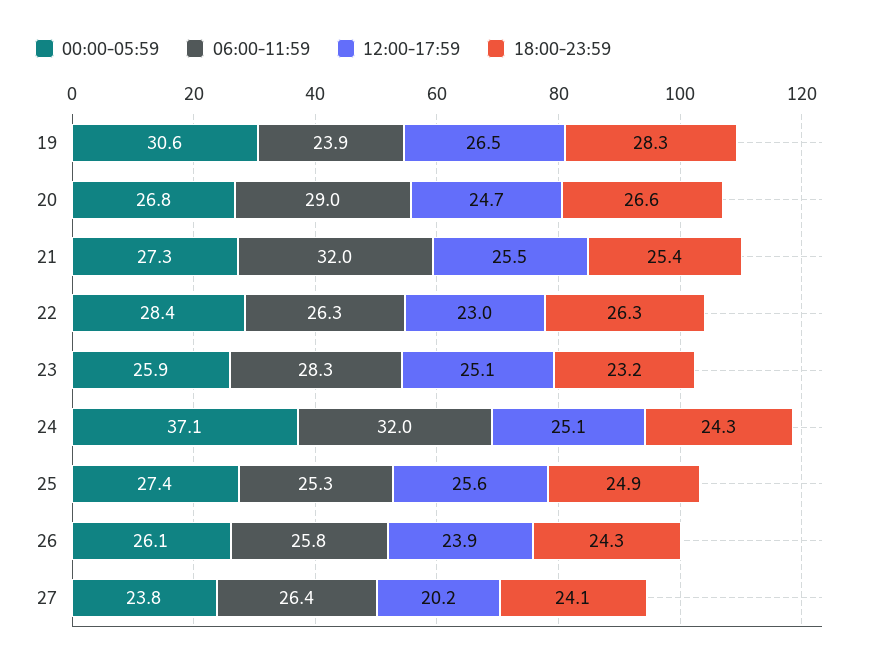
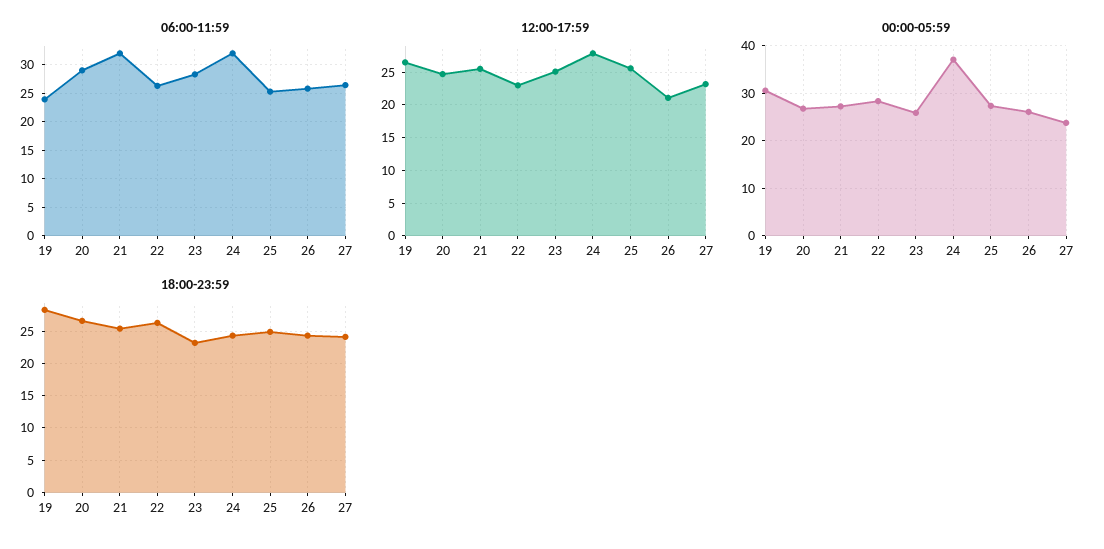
  {
    "00:00-05:59": {
      "19": 30.6,
      "20": 26.8,
      "21": 27.3,
      "22": 28.4,
      "23": 25.9,
      "24": 37.1,
      "25": 27.4,
      "26": 26.1,
      "27": 23.8
    },
    "06:00-11:59": {
      "19": 23.9,
      "20": 29,
      "21": 32,
      "22": 26.3,
      "23": 28.3,
      "24": 32,
      "25": 25.3,
      "26": 25.8,
      "27": 26.4
    },
    "12:00-17:59": {
      "19": 26.5,
      "20": 24.7,
      "21": 25.5,
      "22": 23,
      "23": 25.1,
-     "24": 25.1,
+     "24": 28,
      "25": 25.6,
-     "26": 23.9,
+     "26": 21,
-     "27": 20.2
+     "27": 23
    },
    "18:00-23:59": {
      "19": 28.3,
      "20": 26.6,
      "21": 25.4,
      "22": 26.3,
      "23": 23.2,
      "24": 24.3,
      "25": 24.9,
      "26": 24.3,
      "27": 24.1
    }
  }

